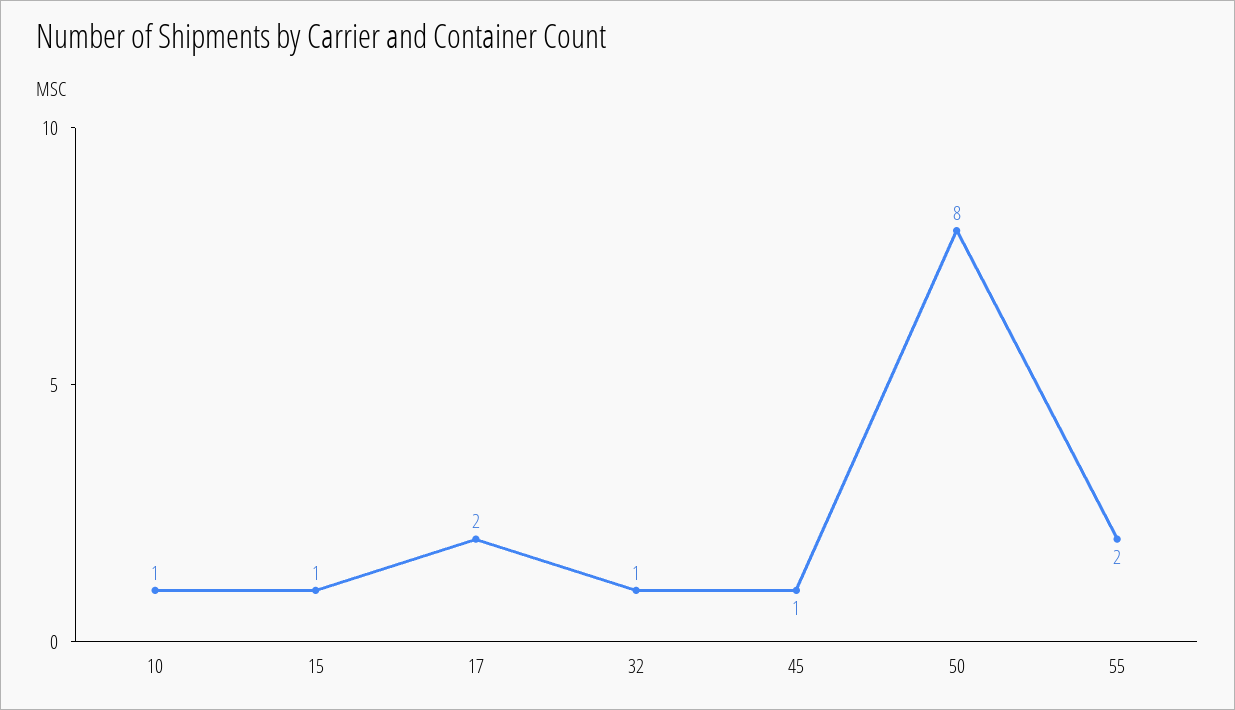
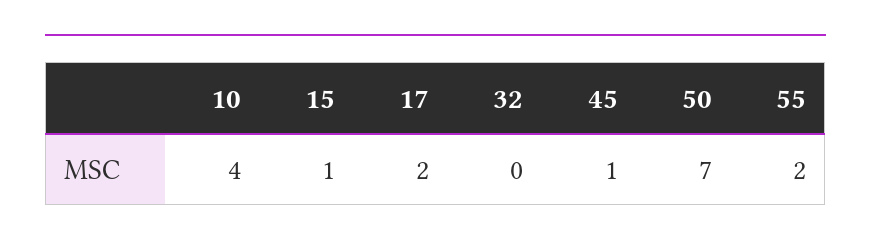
  {
-   "10": 1,
+   "10": 4,
    "15": 1,
    "17": 2,
-   "32": 1,
+   "32": 0,
    "45": 1,
-   "50": 8,
+   "50": 7,
    "55": 2
  }

